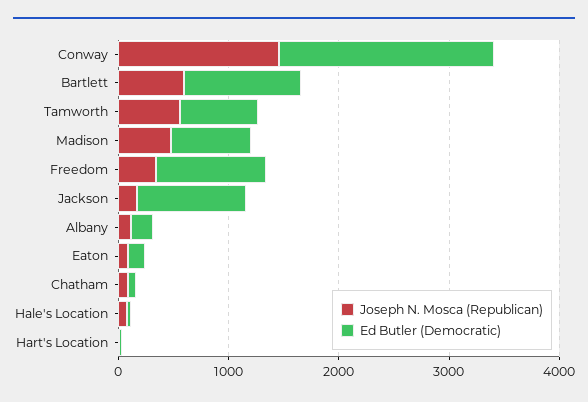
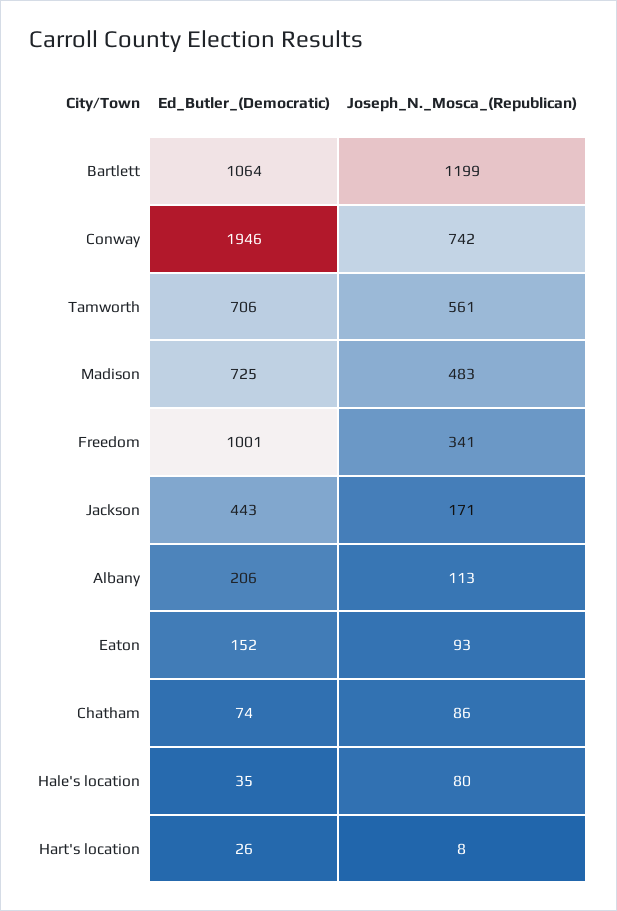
  {
    "Joseph N. Mosca (Republican)": {
-     "Conway": 1400,
+     "Conway": 742,
-     "Bartlett": 600,
+     "Bartlett": 1199,
      "Tamworth": 561,
      "Madison": 483,
      "Freedom": 341,
      "Jackson": 171,
      "Albany": 113,
      "Eaton": 93,
      "Chatham": 86,
      "Hale's Location": 80,
      "Hart's Location": 8
    },
    "Ed Butler (Democratic)": {
      "Conway": 1946,
      "Bartlett": 1064,
      "Tamworth": 706,
      "Madison": 725,
      "Freedom": 1001,
-     "Jackson": 1000,
+     "Jackson": 443,
      "Albany": 206,
      "Eaton": 152,
      "Chatham": 74,
      "Hale's Location": 35,
      "Hart's Location": 26
    }
  }

